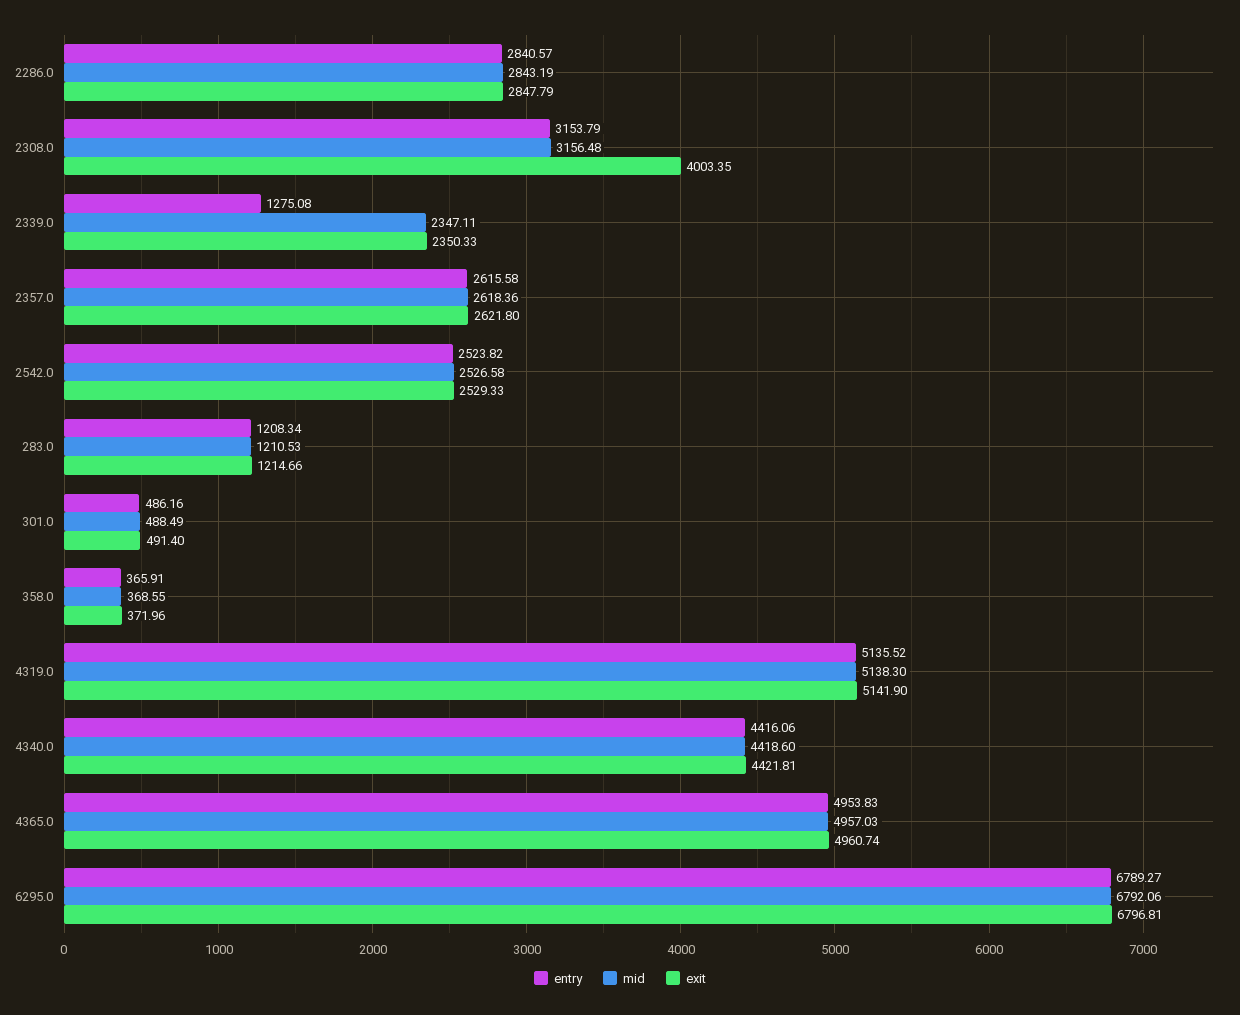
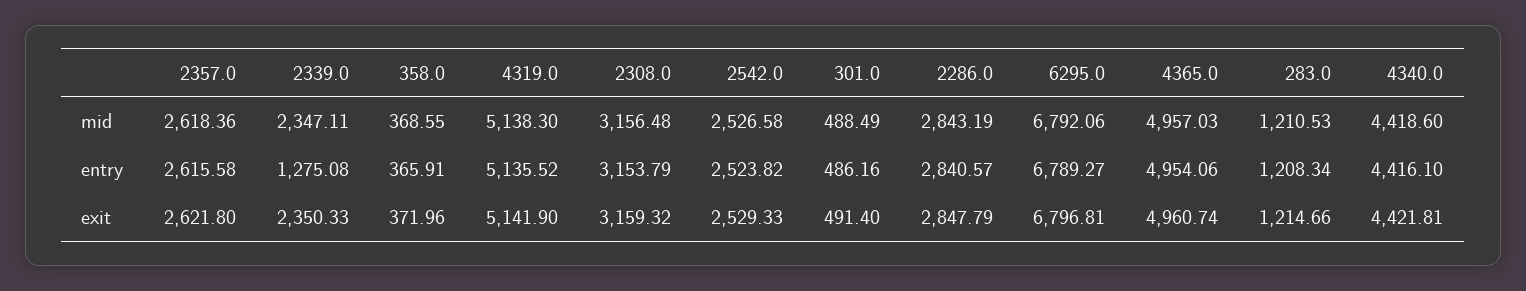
  {
    "entry": {
      "2286.0": 2840.57,
      "2308.0": 3153.79,
      "2339.0": 1275.08,
      "2357.0": 2615.58,
      "2542.0": 2523.82,
      "283.0": 1208.34,
      "301.0": 486.16,
      "358.0": 365.91,
      "4319.0": 5135.52,
-     "4340.0": 4416.06,
+     "4340.0": 4416.1,
-     "4365.0": 4953.83,
+     "4365.0": 4954.06,
      "6295.0": 6789.27
    },
    "mid": {
      "2286.0": 2843.19,
      "2308.0": 3156.48,
      "2339.0": 2347.11,
      "2357.0": 2618.36,
      "2542.0": 2526.58,
      "283.0": 1210.53,
      "301.0": 488.49,
      "358.0": 368.55,
      "4319.0": 5138.3,
      "4340.0": 4418.6,
      "4365.0": 4957.03,
      "6295.0": 6792.06
    },
    "exit": {
      "2286.0": 2847.79,
-     "2308.0": 4003.35,
+     "2308.0": 3159.32,
      "2339.0": 2350.33,
      "2357.0": 2621.8,
      "2542.0": 2529.33,
      "283.0": 1214.66,
      "301.0": 491.4,
      "358.0": 371.96,
      "4319.0": 5141.9,
      "4340.0": 4421.81,
      "4365.0": 4960.74,
      "6295.0": 6796.81
    }
  }

